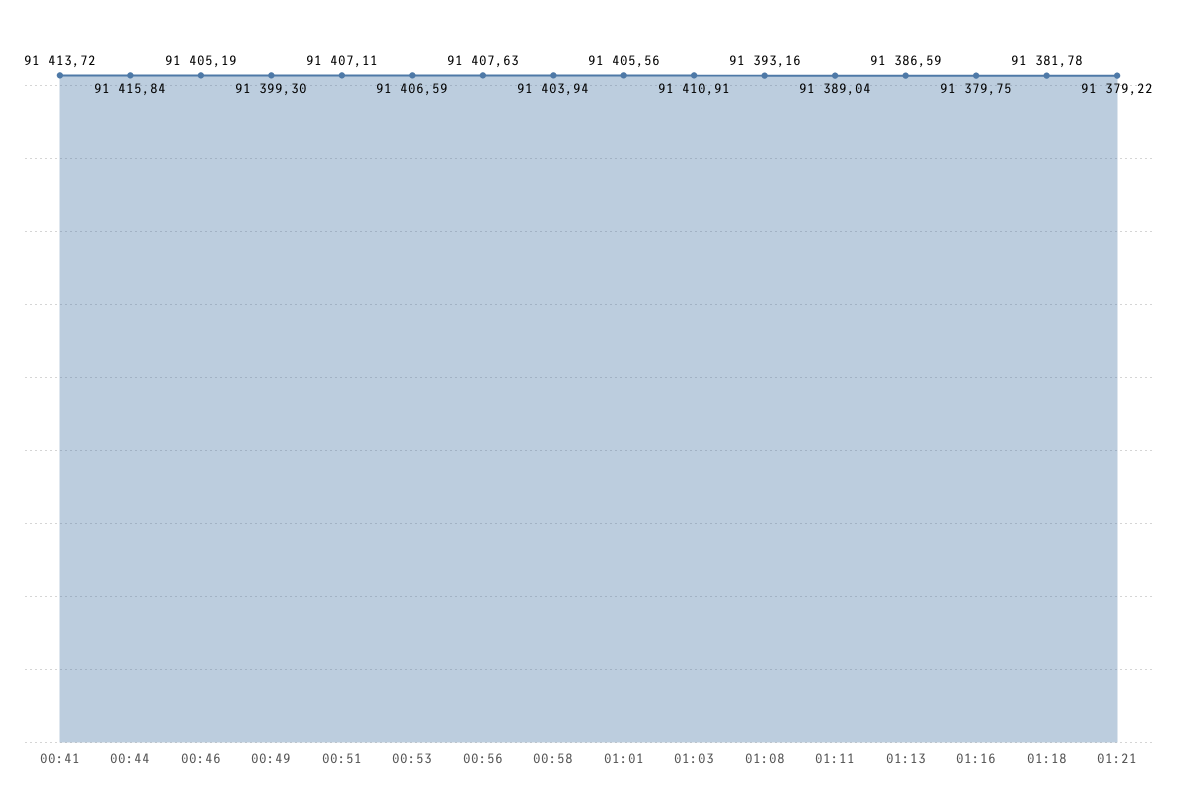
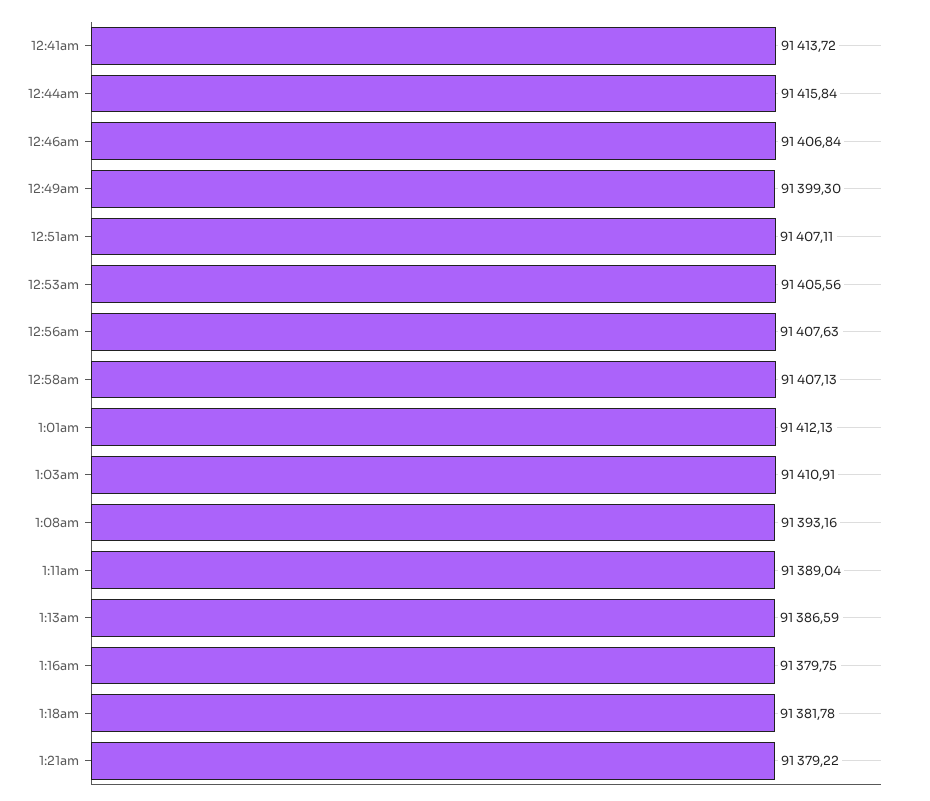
  {
    "00:41": 91413.72,
    "00:44": 91415.84,
-   "00:46": 91405.19,
+   "00:46": 91406.84,
    "00:49": 91399.3,
    "00:51": 91407.11,
-   "00:53": 91406.59,
+   "00:53": 91405.56,
    "00:56": 91407.63,
-   "00:58": 91403.94,
+   "00:58": 91407.13,
-   "01:01": 91405.56,
+   "01:01": 91412.13,
    "01:03": 91410.91,
    "01:08": 91393.16,
    "01:11": 91389.04,
    "01:13": 91386.59,
    "01:16": 91379.75,
    "01:18": 91381.78,
    "01:21": 91379.22
  }

